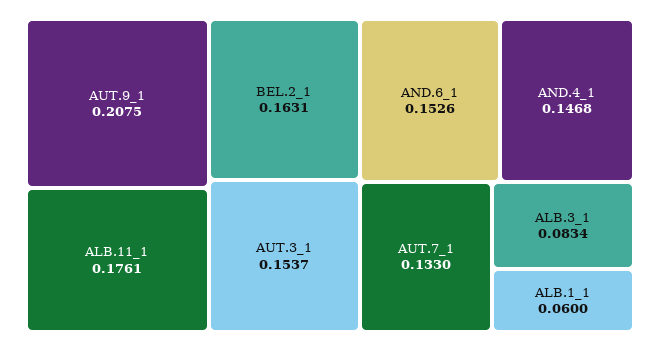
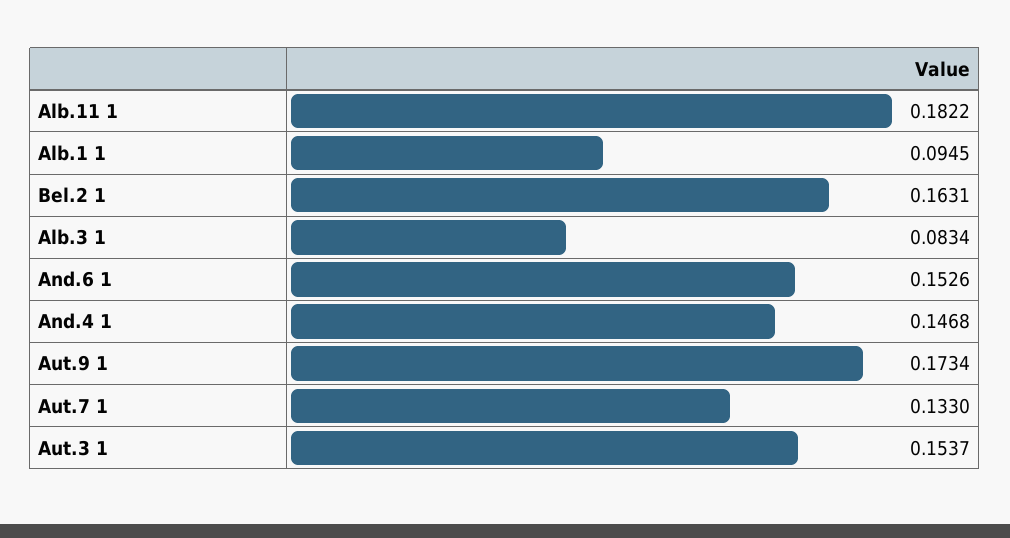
  {
-   "AUT.9_1": 0.2075,
+   "AUT.9_1": 0.1734,
-   "ALB.11_1": 0.1761,
+   "ALB.11_1": 0.1822,
    "BEL.2_1": 0.1631,
    "AUT.3_1": 0.1537,
    "AND.6_1": 0.1526,
    "AND.4_1": 0.1468,
    "AUT.7_1": 0.133,
    "ALB.3_1": 0.0834,
-   "ALB.1_1": 0.06
+   "ALB.1_1": 0.0945
  }

